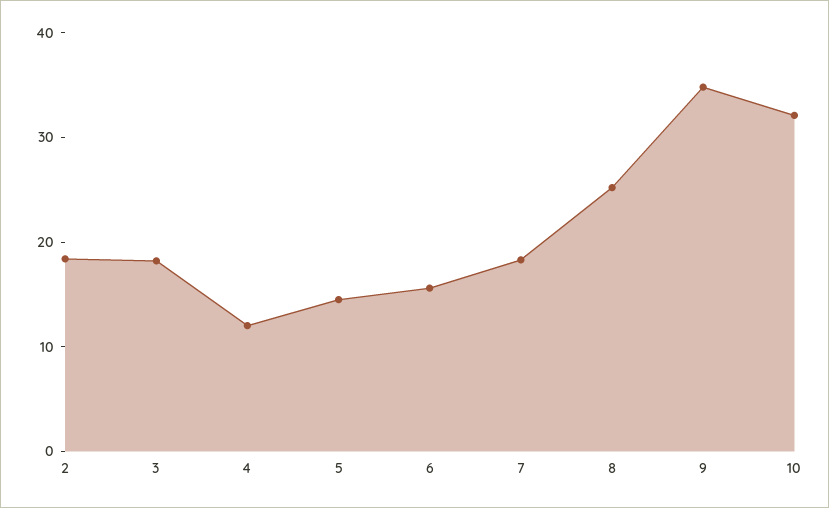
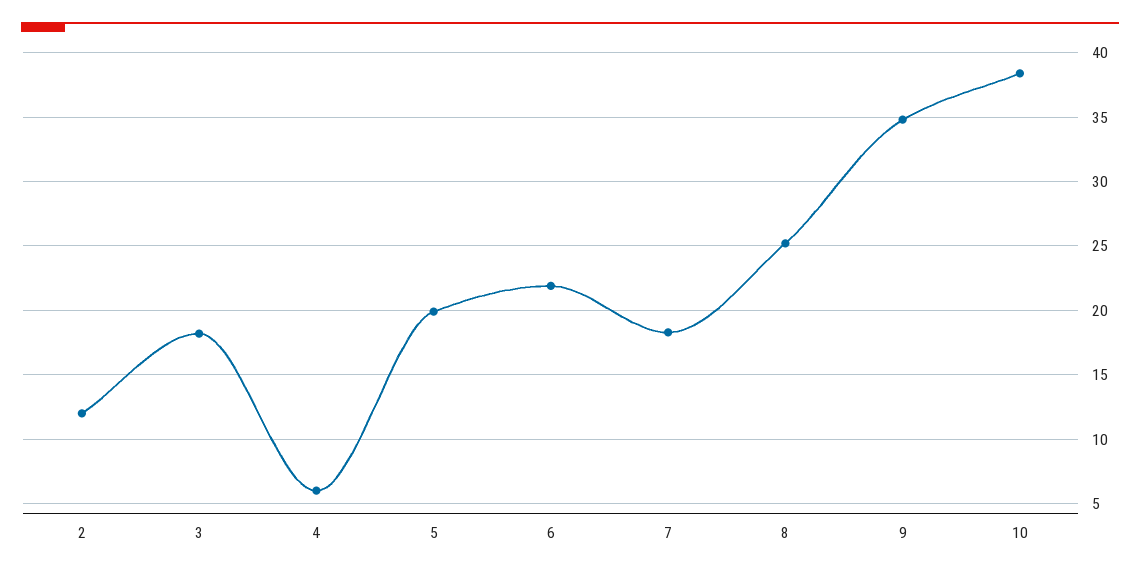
  {
-   "2": 18,
+   "2": 12,
    "3": 18,
-   "4": 12,
+   "4": 6,
-   "5": 14,
+   "5": 20,
-   "6": 16,
+   "6": 22,
    "7": 18.5,
    "8": 25,
    "9": 35,
-   "10": 32
+   "10": 38.5
  }

